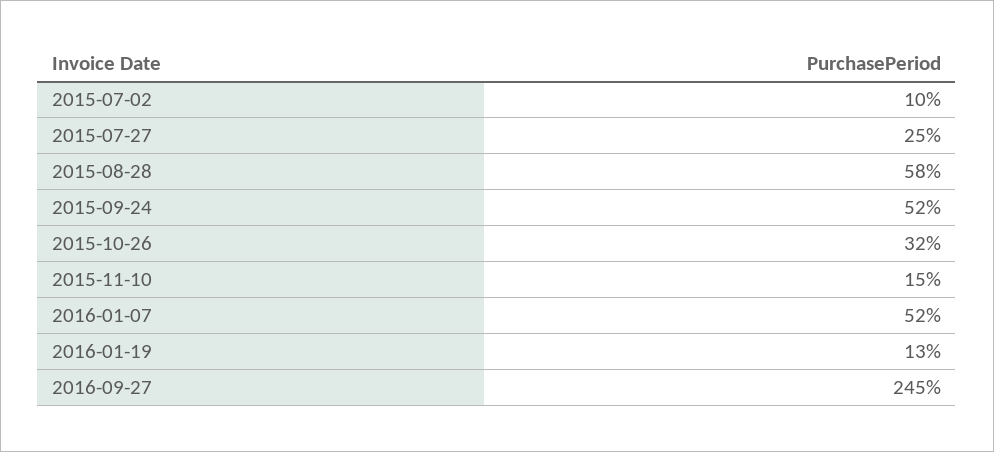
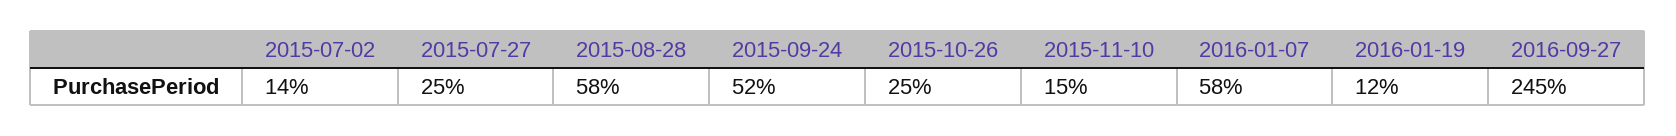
  {
-   "2015-07-02": 10,
+   "2015-07-02": 14,
    "2015-07-27": 25,
    "2015-08-28": 58,
    "2015-09-24": 52,
-   "2015-10-26": 32,
+   "2015-10-26": 25,
    "2015-11-10": 15,
-   "2016-01-07": 52,
+   "2016-01-07": 58,
-   "2016-01-19": 13,
+   "2016-01-19": 12,
    "2016-09-27": 245
  }

